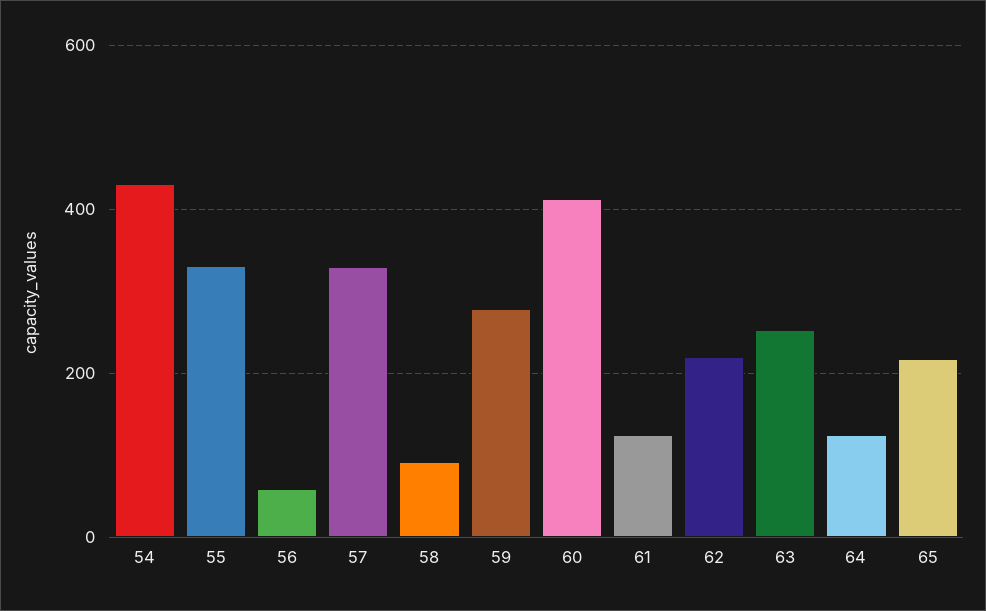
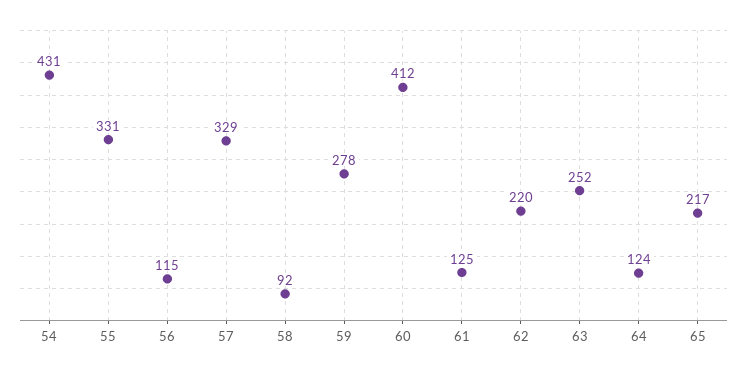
  {
    "54": 431,
    "55": 331,
-   "56": 60,
+   "56": 115,
    "57": 329,
    "58": 92,
    "59": 278,
    "60": 412,
    "61": 125,
    "62": 220,
    "63": 252,
    "64": 124,
    "65": 217
  }

